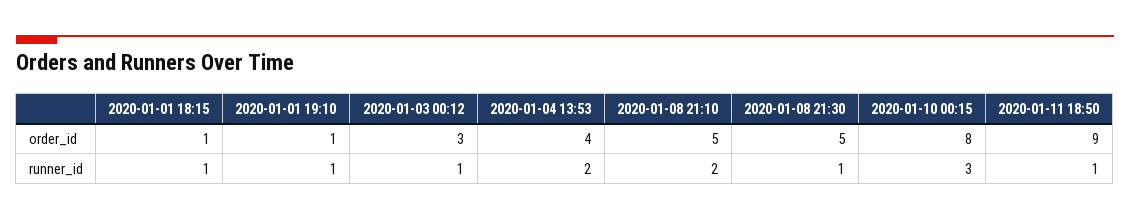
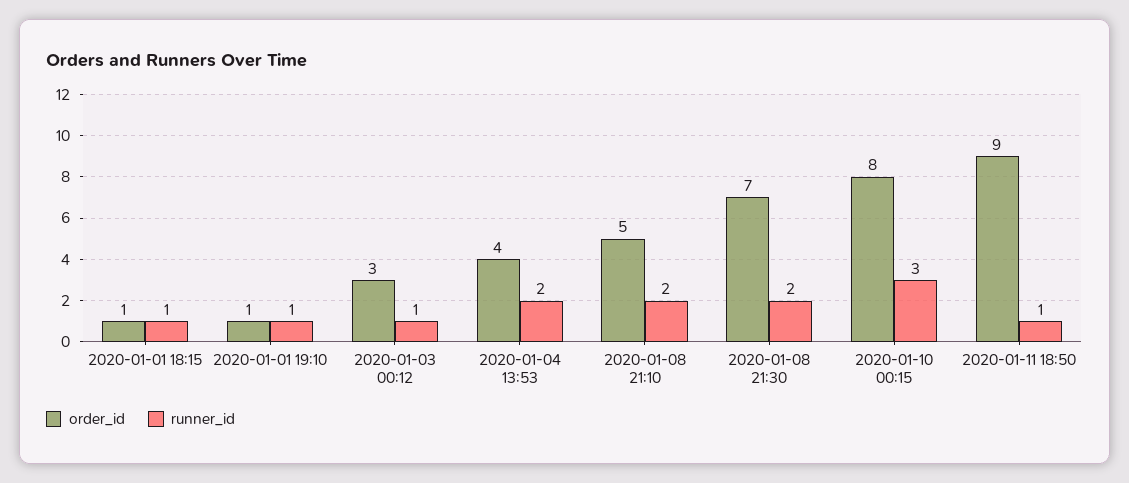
  {
    "order_id": {
      "2020-01-01 18:15": 1,
      "2020-01-01 19:10": 1,
      "2020-01-03 00:12": 3,
      "2020-01-04 13:53": 4,
      "2020-01-08 21:10": 5,
-     "2020-01-08 21:30": 5,
+     "2020-01-08 21:30": 7,
      "2020-01-10 00:15": 8,
      "2020-01-11 18:50": 9
    },
    "runner_id": {
      "2020-01-01 18:15": 1,
      "2020-01-01 19:10": 1,
      "2020-01-03 00:12": 1,
      "2020-01-04 13:53": 2,
      "2020-01-08 21:10": 2,
-     "2020-01-08 21:30": 1,
+     "2020-01-08 21:30": 2,
      "2020-01-10 00:15": 3,
      "2020-01-11 18:50": 1
    }
  }

